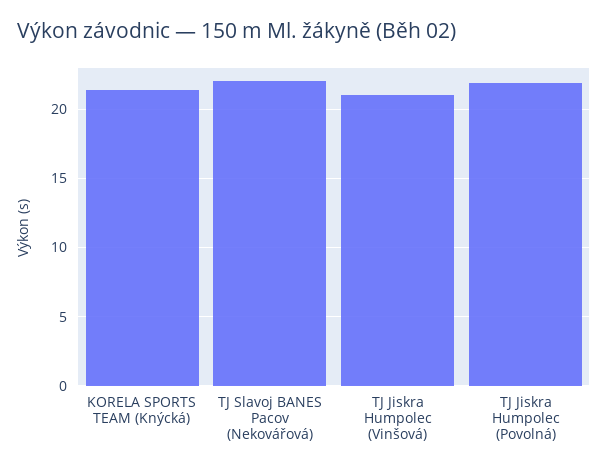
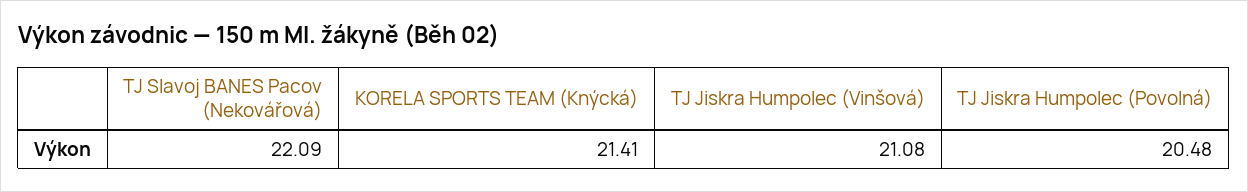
  {
    "KORELA SPORTS TEAM (Knýcká)": 21.41,
    "TJ Slavoj BANES Pacov (Nekovářová)": 22.09,
    "TJ Jiskra Humpolec (Vinšová)": 21.08,
-   "TJ Jiskra Humpolec (Povolná)": 22
+   "TJ Jiskra Humpolec (Povolná)": 20.48
  }

